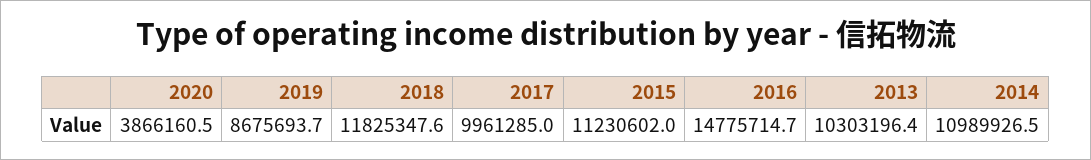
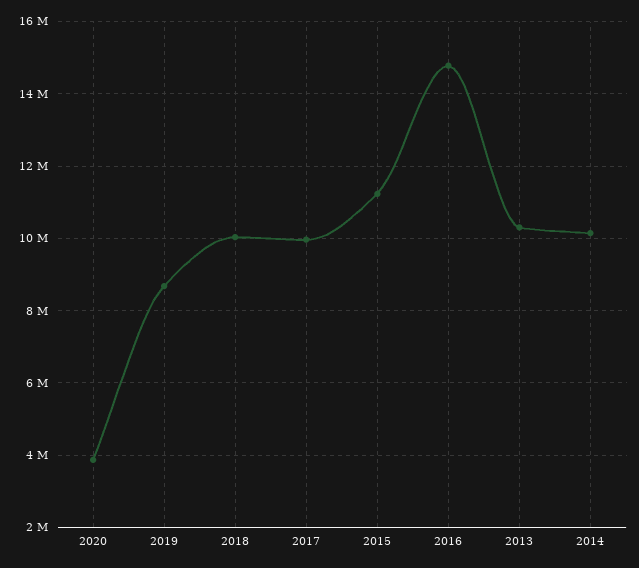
  {
    "2020": 3866160.5,
    "2019": 8675693.7,
-   "2018": 11825347.6,
+   "2018": 10000000,
    "2017": 9961285,
    "2015": 11230602,
    "2016": 14775714.7,
    "2013": 10303196.4,
-   "2014": 10989926.5
+   "2014": 10200000
  }

